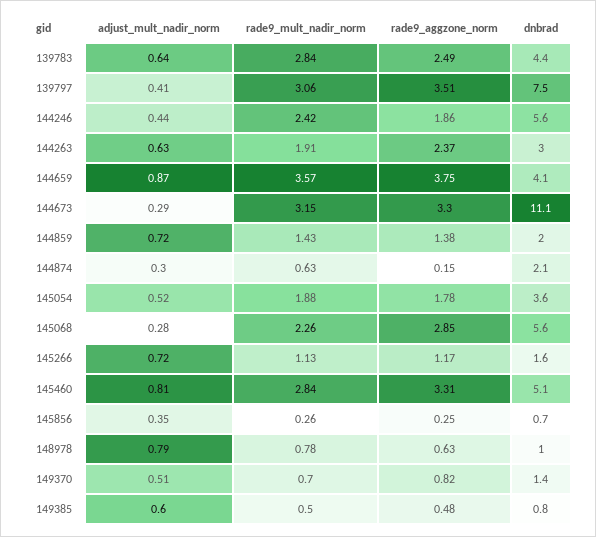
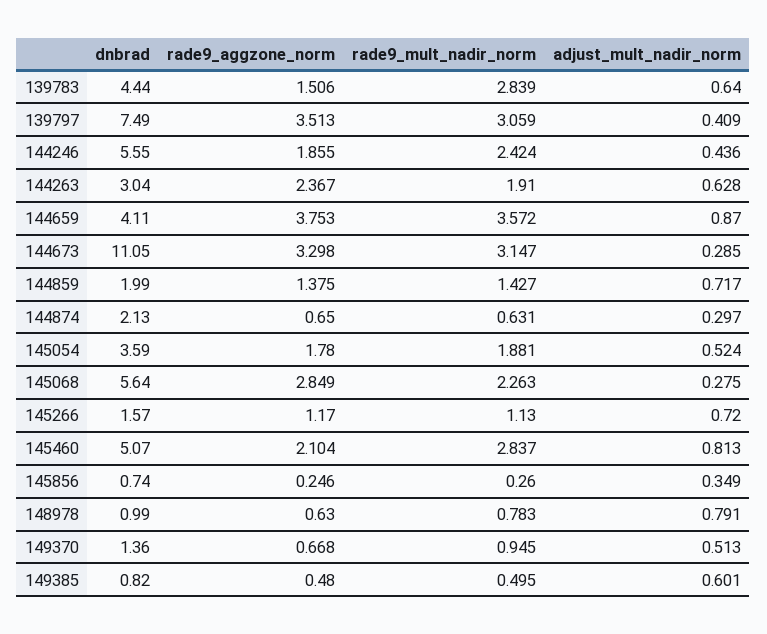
  {
    "adjust_mult_nadir_norm": {
      "139783": 0.64,
      "139797": 0.409,
      "144246": 0.436,
      "144263": 0.628,
      "144659": 0.87,
      "144673": 0.285,
      "144859": 0.717,
      "144874": 0.297,
      "145054": 0.524,
      "145068": 0.275,
      "145266": 0.72,
      "145460": 0.813,
      "145856": 0.349,
      "148978": 0.791,
      "149370": 0.513,
      "149385": 0.601
    },
    "rade9_mult_nadir_norm": {
      "139783": 2.839,
      "139797": 3.059,
      "144246": 2.424,
      "144263": 1.91,
      "144659": 3.572,
      "144673": 3.147,
      "144859": 1.427,
      "144874": 0.631,
      "145054": 1.881,
      "145068": 2.263,
      "145266": 1.13,
      "145460": 2.837,
      "145856": 0.26,
      "148978": 0.783,
-     "149370": 0.7,
+     "149370": 0.945,
      "149385": 0.495
    },
    "rade9_aggzone_norm": {
-     "139783": 2.49,
+     "139783": 1.506,
      "139797": 3.513,
      "144246": 1.855,
      "144263": 2.367,
      "144659": 3.753,
      "144673": 3.298,
      "144859": 1.375,
-     "144874": 0.15,
+     "144874": 0.65,
      "145054": 1.78,
      "145068": 2.849,
      "145266": 1.17,
-     "145460": 3.31,
+     "145460": 2.104,
      "145856": 0.246,
      "148978": 0.63,
-     "149370": 0.82,
+     "149370": 0.668,
      "149385": 0.48
    },
    "dnbrad": {
      "139783": 4.44,
      "139797": 7.49,
      "144246": 5.55,
      "144263": 3.04,
      "144659": 4.11,
      "144673": 11.05,
      "144859": 1.99,
      "144874": 2.13,
      "145054": 3.59,
      "145068": 5.64,
      "145266": 1.57,
      "145460": 5.07,
      "145856": 0.74,
      "148978": 0.99,
      "149370": 1.36,
      "149385": 0.82
    }
  }

